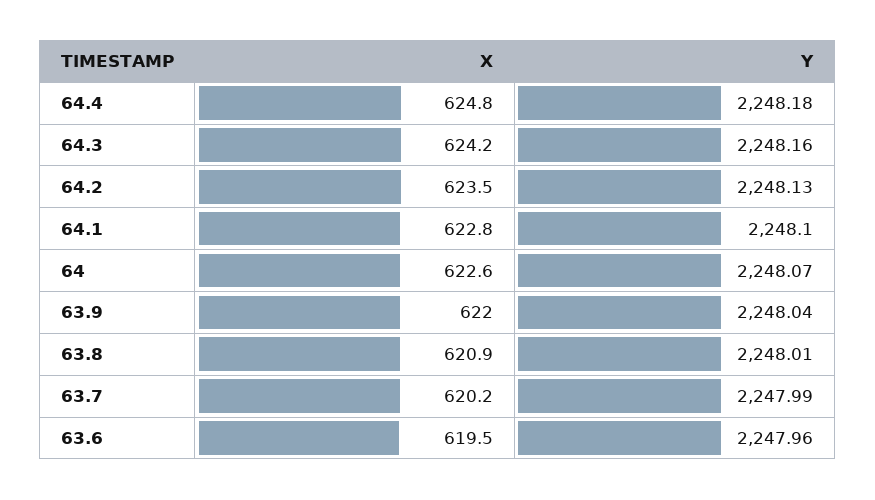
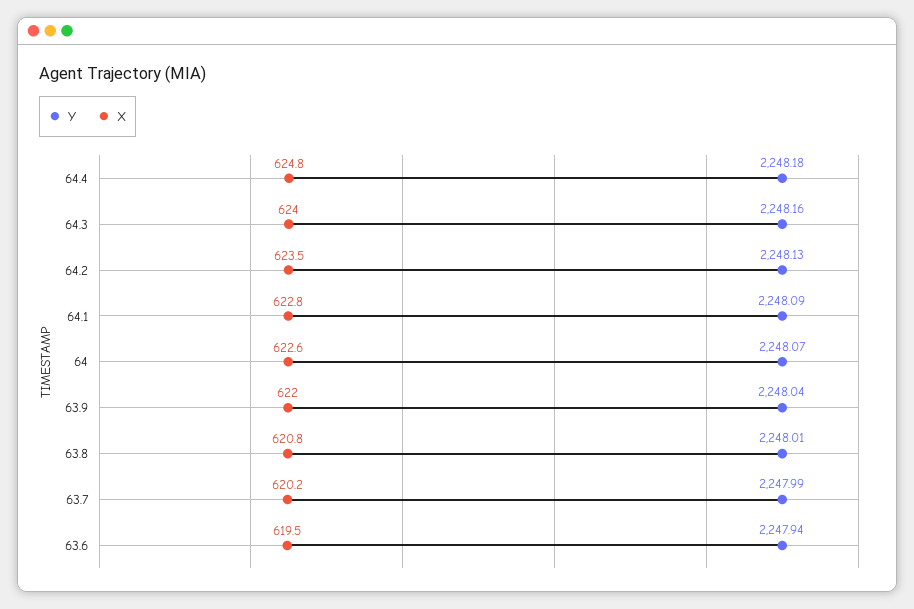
  {
    "X": {
      "64.4": 624.8,
-     "64.3": 624.2,
+     "64.3": 624,
      "64.2": 623.5,
      "64.1": 622.8,
      "64": 622.6,
      "63.9": 622,
-     "63.8": 620.9,
+     "63.8": 620.8,
      "63.7": 620.2,
      "63.6": 619.5
    },
    "Y": {
      "64.4": 2248.18,
      "64.3": 2248.16,
      "64.2": 2248.13,
-     "64.1": 2248.1,
+     "64.1": 2248.09,
      "64": 2248.07,
      "63.9": 2248.04,
      "63.8": 2248.01,
      "63.7": 2247.99,
-     "63.6": 2247.96
+     "63.6": 2247.94
    }
  }

